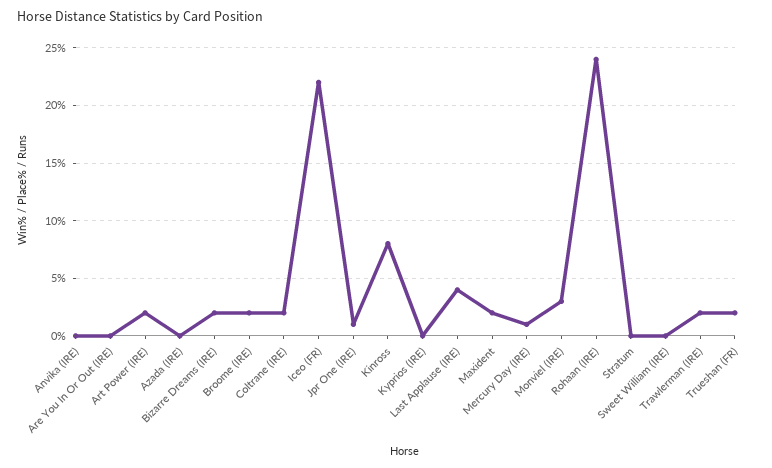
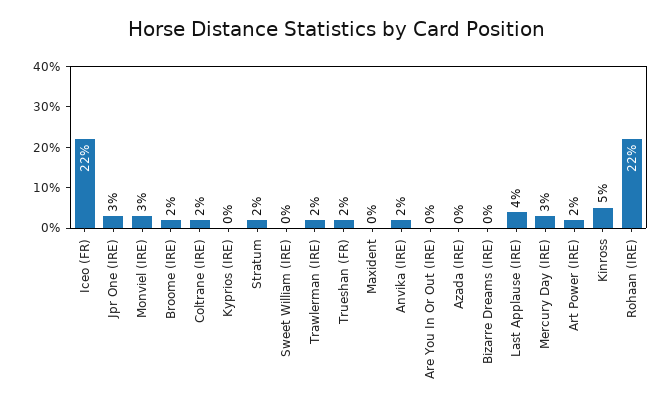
  {
-   "Anvika (IRE)": 0,
+   "Anvika (IRE)": 2,
    "Are You In Or Out (IRE)": 0,
    "Art Power (IRE)": 2,
    "Azada (IRE)": 0,
-   "Bizarre Dreams (IRE)": 2,
+   "Bizarre Dreams (IRE)": 0,
    "Broome (IRE)": 2,
    "Coltrane (IRE)": 2,
    "Iceo (FR)": 22,
-   "Jpr One (IRE)": 1,
+   "Jpr One (IRE)": 3,
-   "Kinross": 8,
+   "Kinross": 5,
    "Kyprios (IRE)": 0,
    "Last Applause (IRE)": 4,
-   "Maxident": 2,
+   "Maxident": 0,
-   "Mercury Day (IRE)": 1,
+   "Mercury Day (IRE)": 3,
    "Monviel (IRE)": 3,
-   "Rohaan (IRE)": 24,
+   "Rohaan (IRE)": 22,
-   "Stratum": 0,
+   "Stratum": 2,
    "Sweet William (IRE)": 0,
    "Trawlerman (IRE)": 2,
    "Trueshan (FR)": 2
  }

